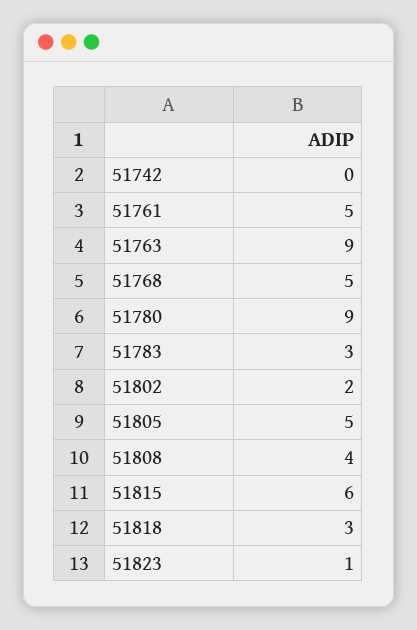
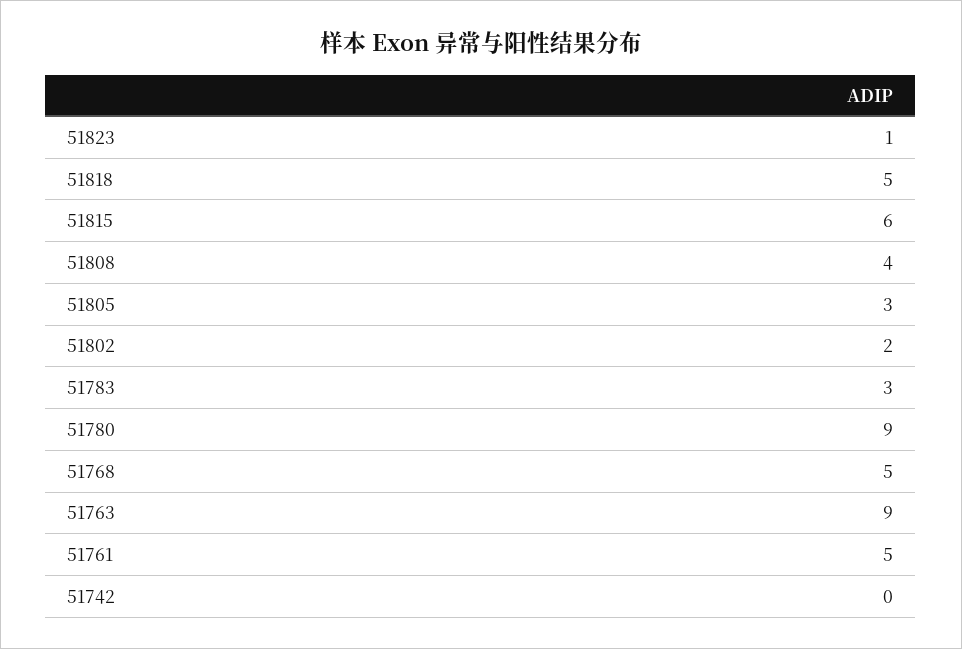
  {
    "51742": 0,
    "51761": 5,
    "51763": 9,
    "51768": 5,
    "51780": 9,
    "51783": 3,
    "51802": 2,
-   "51805": 5,
+   "51805": 3,
    "51808": 4,
    "51815": 6,
-   "51818": 3,
+   "51818": 5,
    "51823": 1
  }

